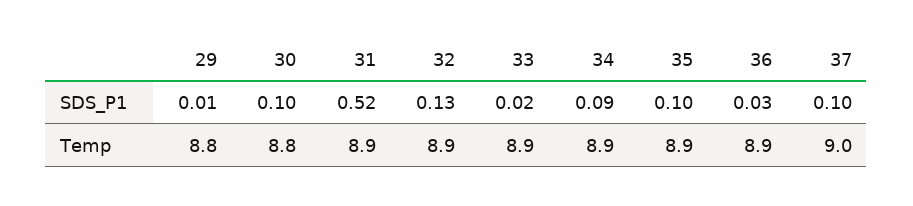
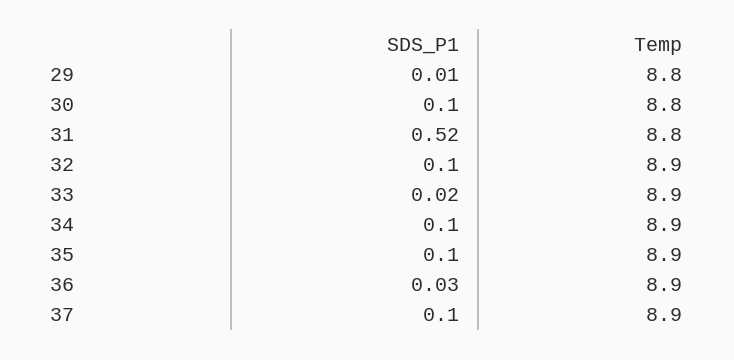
  {
    "29": {
      "SDS_P1": 0.01,
      "Temp": 8.8
    },
    "30": {
      "SDS_P1": 0.1,
      "Temp": 8.8
    },
    "31": {
      "SDS_P1": 0.52,
-     "Temp": 8.9
+     "Temp": 8.8
    },
    "32": {
-     "SDS_P1": 0.13,
+     "SDS_P1": 0.1,
      "Temp": 8.9
    },
    "33": {
      "SDS_P1": 0.02,
      "Temp": 8.9
    },
    "34": {
-     "SDS_P1": 0.09,
+     "SDS_P1": 0.1,
      "Temp": 8.9
    },
    "35": {
      "SDS_P1": 0.1,
      "Temp": 8.9
    },
    "36": {
      "SDS_P1": 0.03,
      "Temp": 8.9
    },
    "37": {
      "SDS_P1": 0.1,
-     "Temp": 9
+     "Temp": 8.9
    }
  }

